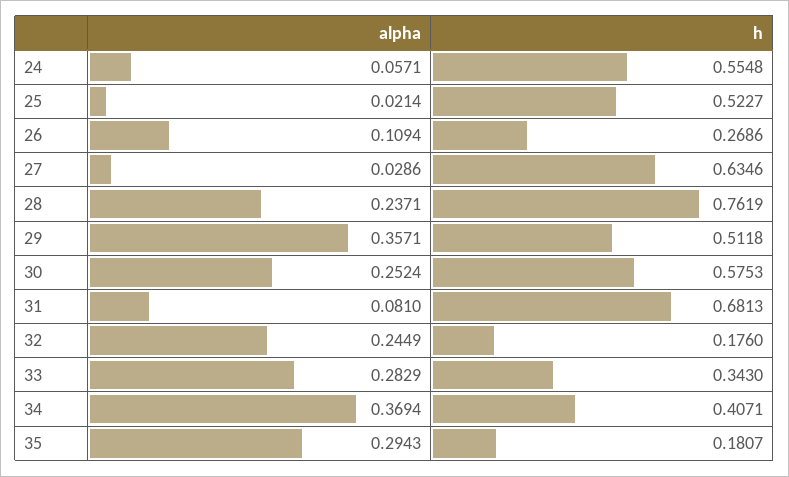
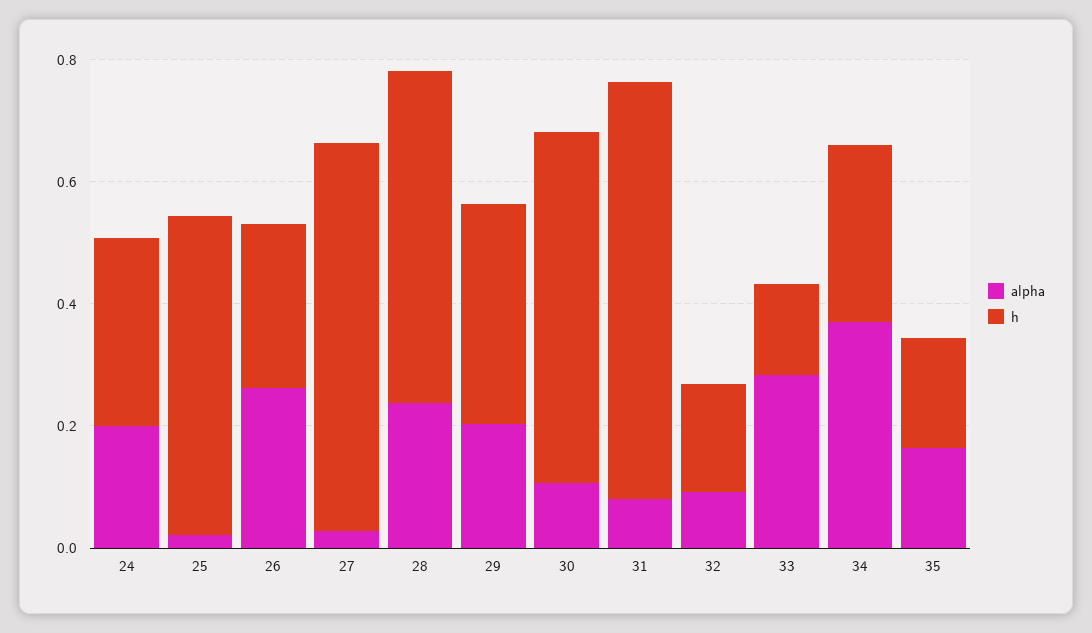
  {
    "alpha": {
-     "24": 0.0571,
+     "24": 0.2,
      "25": 0.0214,
-     "26": 0.1094,
+     "26": 0.25,
      "27": 0.0286,
      "28": 0.2371,
-     "29": 0.3571,
+     "29": 0.2,
-     "30": 0.2524,
+     "30": 0.1,
      "31": 0.081,
-     "32": 0.2449,
+     "32": 0.1,
      "33": 0.2829,
      "34": 0.3694,
-     "35": 0.2943
+     "35": 0.15
    },
    "h": {
-     "24": 0.5548,
+     "24": 0.3,
      "25": 0.5227,
      "26": 0.2686,
      "27": 0.6346,
-     "28": 0.7619,
+     "28": 0.55,
-     "29": 0.5118,
+     "29": 0.35,
      "30": 0.5753,
      "31": 0.6813,
      "32": 0.176,
-     "33": 0.343,
+     "33": 0.15,
-     "34": 0.4071,
+     "34": 0.3,
      "35": 0.1807
    }
  }

